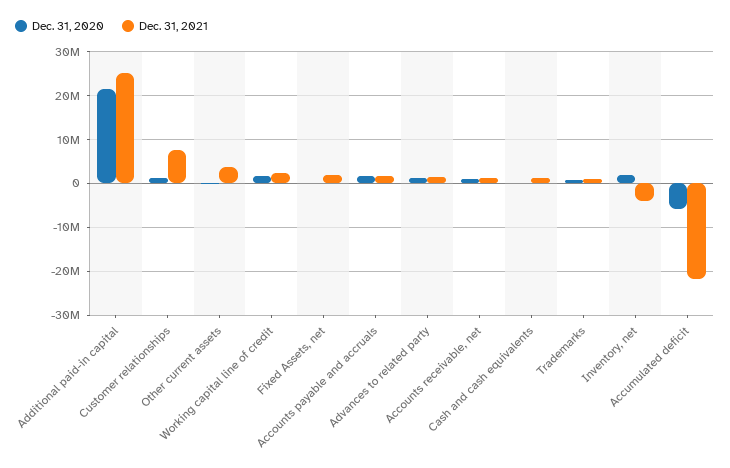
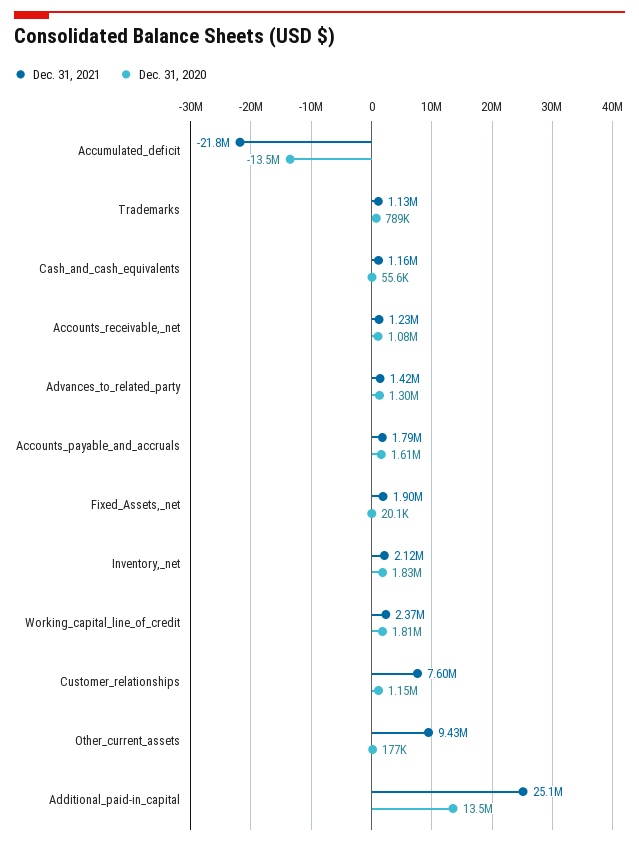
  {
    "Dec. 31, 2020": {
-     "Additional paid-in capital": 22000000,
+     "Additional paid-in capital": 13500000,
      "Customer relationships": 1150000,
      "Other current assets": 177000,
      "Working capital line of credit": 1810000,
      "Fixed Assets, net": 20100,
      "Accounts payable and accruals": 1610000,
      "Advances to related party": 1300000,
      "Accounts receivable, net": 1080000,
      "Cash and cash equivalents": 55600,
      "Trademarks": 789000,
      "Inventory, net": 1830000,
-     "Accumulated deficit": -6000000
+     "Accumulated deficit": -13500000
    },
    "Dec. 31, 2021": {
      "Additional paid-in capital": 25100000,
      "Customer relationships": 7600000,
-     "Other current assets": 4000000,
+     "Other current assets": 9430000,
      "Working capital line of credit": 2370000,
      "Fixed Assets, net": 1900000,
      "Accounts payable and accruals": 1790000,
      "Advances to related party": 1420000,
      "Accounts receivable, net": 1230000,
      "Cash and cash equivalents": 1160000,
      "Trademarks": 1130000,
-     "Inventory, net": -4000000,
+     "Inventory, net": 2120000,
      "Accumulated deficit": -21800000
    }
  }

